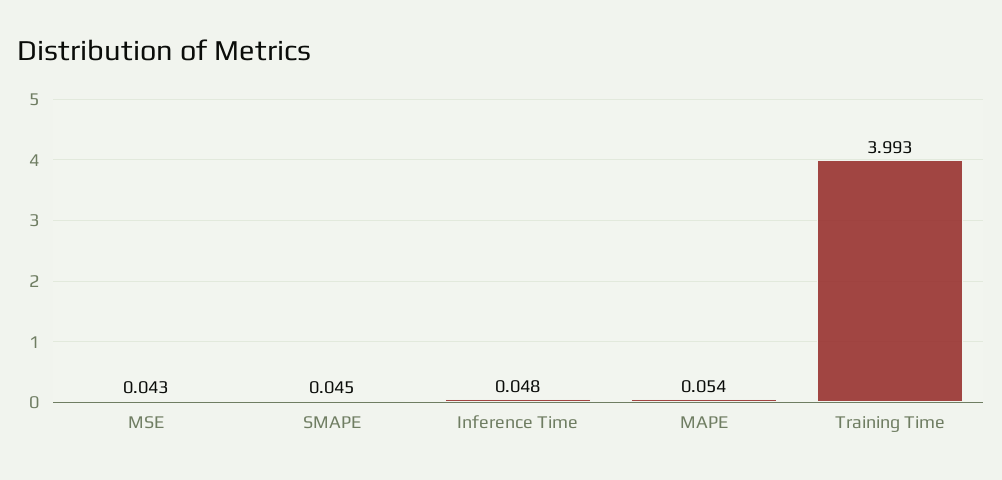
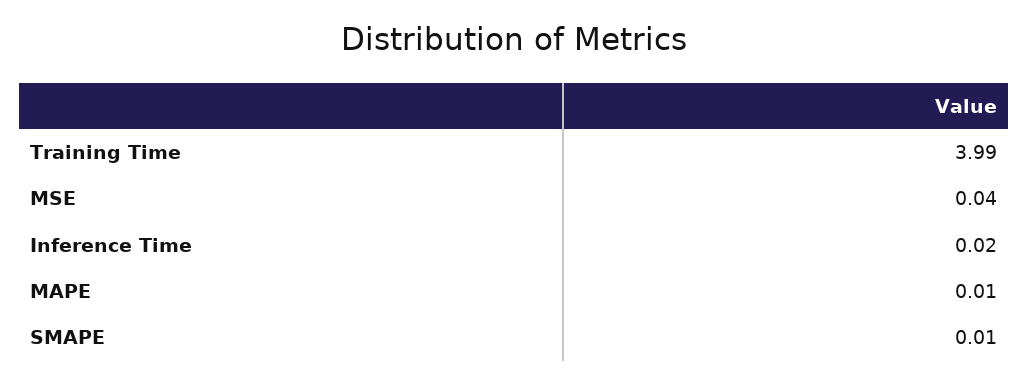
  {
    "MSE": 0.043,
-   "SMAPE": 0.045,
+   "SMAPE": 0.01,
-   "Inference Time": 0.048,
+   "Inference Time": 0.02,
-   "MAPE": 0.054,
+   "MAPE": 0.01,
    "Training Time": 3.993
  }

